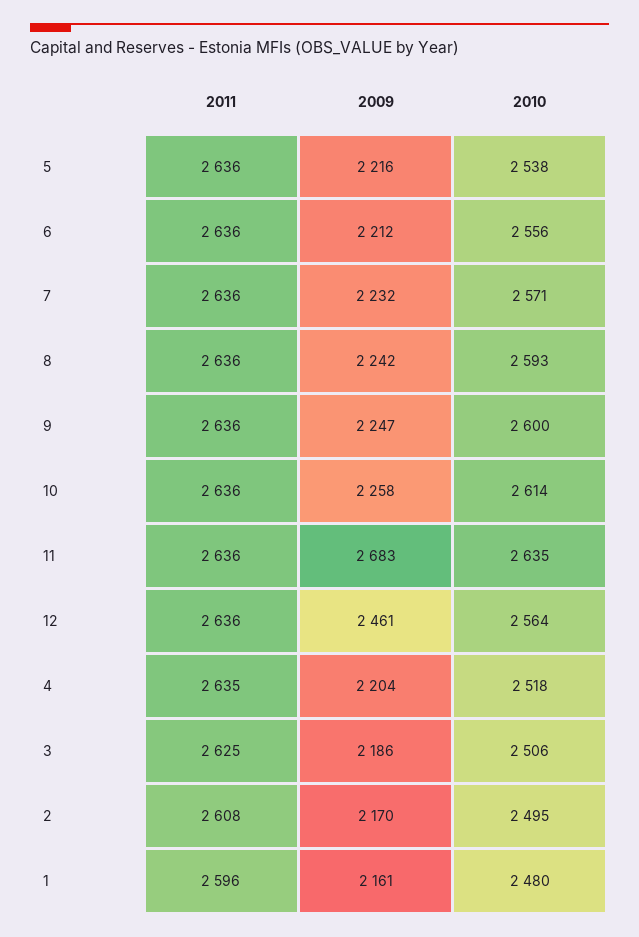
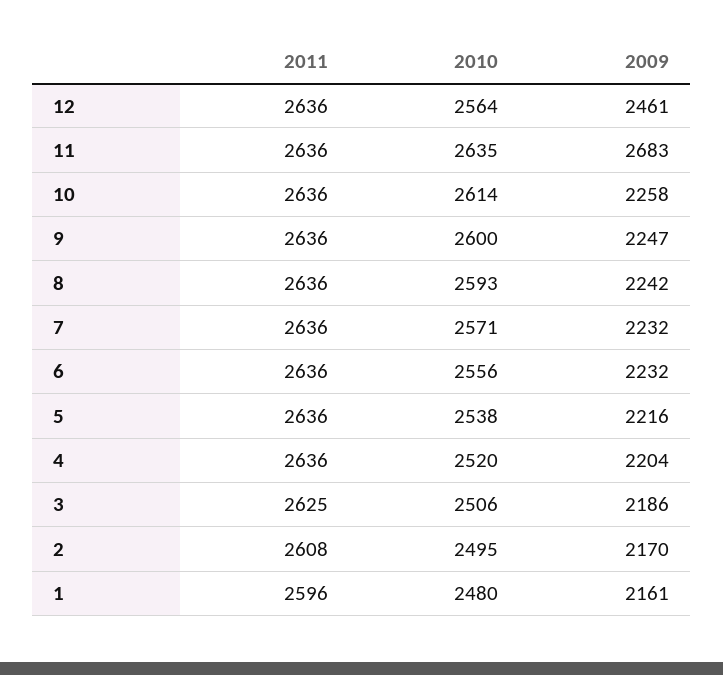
  {
    "2011": {
      "5": 2636,
      "6": 2636,
      "7": 2636,
      "8": 2636,
      "9": 2636,
      "10": 2636,
      "11": 2636,
      "12": 2636,
-     "4": 2635,
+     "4": 2636,
      "3": 2625,
      "2": 2608,
      "1": 2596
    },
    "2009": {
      "5": 2216,
-     "6": 2212,
+     "6": 2232,
      "7": 2232,
      "8": 2242,
      "9": 2247,
      "10": 2258,
      "11": 2683,
      "12": 2461,
      "4": 2204,
      "3": 2186,
      "2": 2170,
      "1": 2161
    },
    "2010": {
      "5": 2538,
      "6": 2556,
      "7": 2571,
      "8": 2593,
      "9": 2600,
      "10": 2614,
      "11": 2635,
      "12": 2564,
-     "4": 2518,
+     "4": 2520,
      "3": 2506,
      "2": 2495,
      "1": 2480
    }
  }

